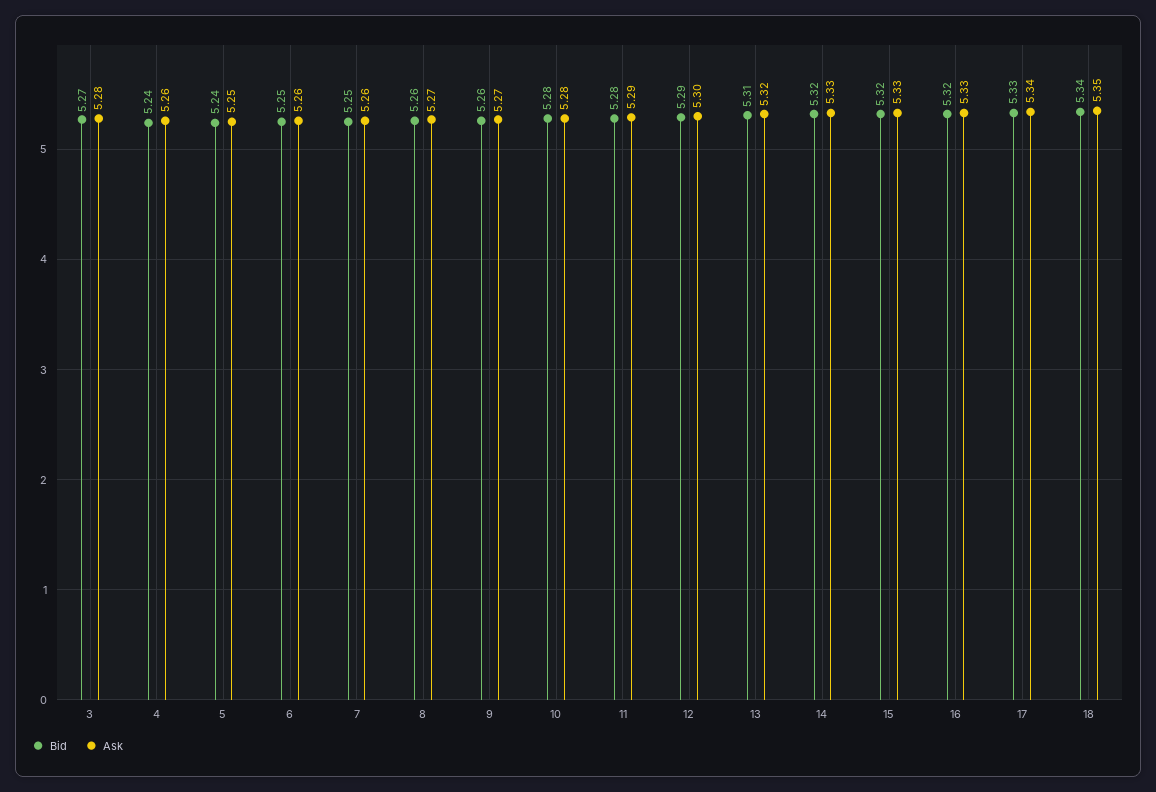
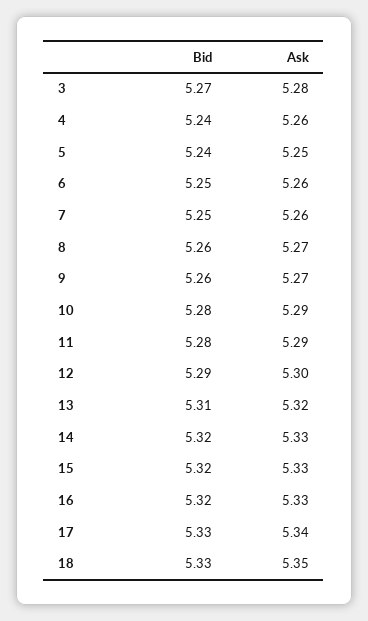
  {
    "Bid": {
      "3": 5.27,
      "4": 5.24,
      "5": 5.24,
      "6": 5.25,
      "7": 5.25,
      "8": 5.26,
      "9": 5.26,
      "10": 5.28,
      "11": 5.28,
      "12": 5.29,
      "13": 5.31,
      "14": 5.32,
      "15": 5.32,
      "16": 5.32,
      "17": 5.33,
-     "18": 5.34
+     "18": 5.33
    },
    "Ask": {
      "3": 5.28,
      "4": 5.26,
      "5": 5.25,
      "6": 5.26,
      "7": 5.26,
      "8": 5.27,
      "9": 5.27,
-     "10": 5.28,
+     "10": 5.29,
      "11": 5.29,
      "12": 5.3,
      "13": 5.32,
      "14": 5.33,
      "15": 5.33,
      "16": 5.33,
      "17": 5.34,
      "18": 5.35
    }
  }

